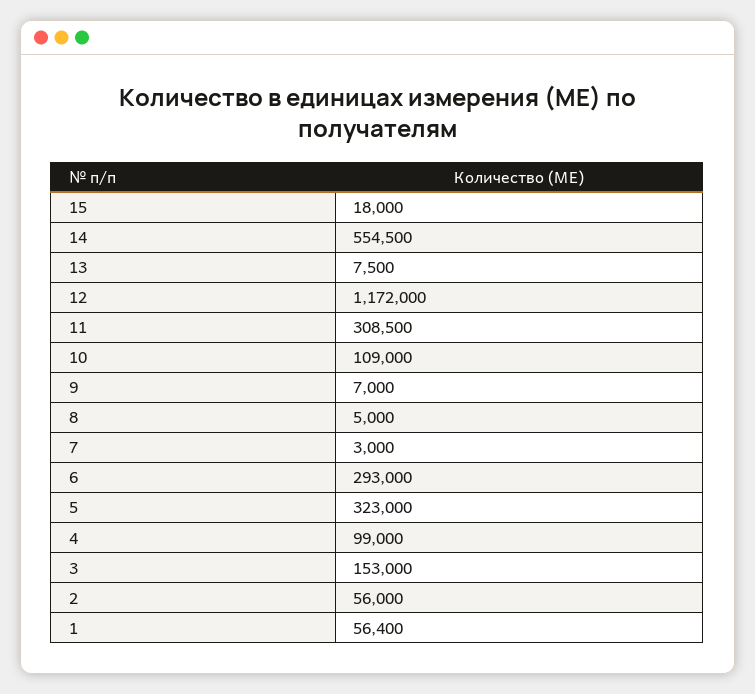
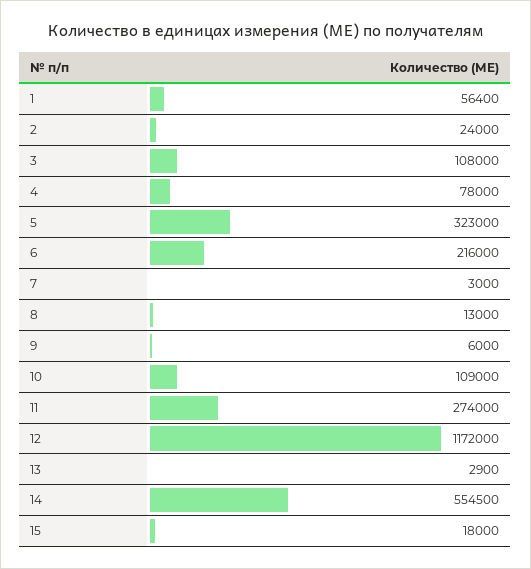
  {
    "15": 18000,
    "14": 554500,
-   "13": 7500,
+   "13": 2900,
    "12": 1172000,
-   "11": 308500,
+   "11": 274000,
    "10": 109000,
-   "9": 7000,
+   "9": 6000,
-   "8": 5000,
+   "8": 13000,
    "7": 3000,
-   "6": 293000,
+   "6": 216000,
    "5": 323000,
-   "4": 99000,
+   "4": 78000,
-   "3": 153000,
+   "3": 108000,
-   "2": 56000,
+   "2": 24000,
    "1": 56400
  }

